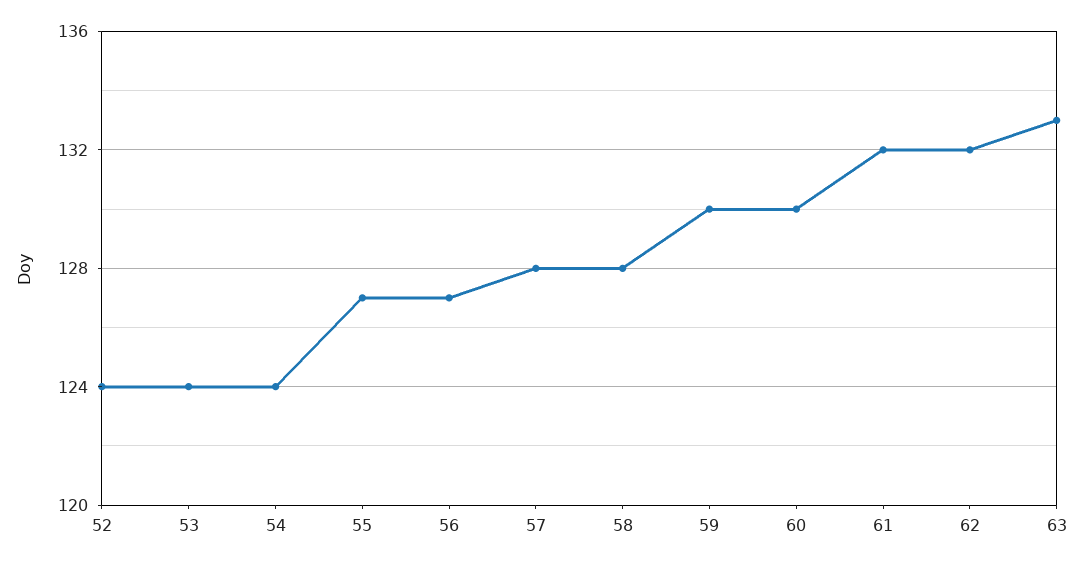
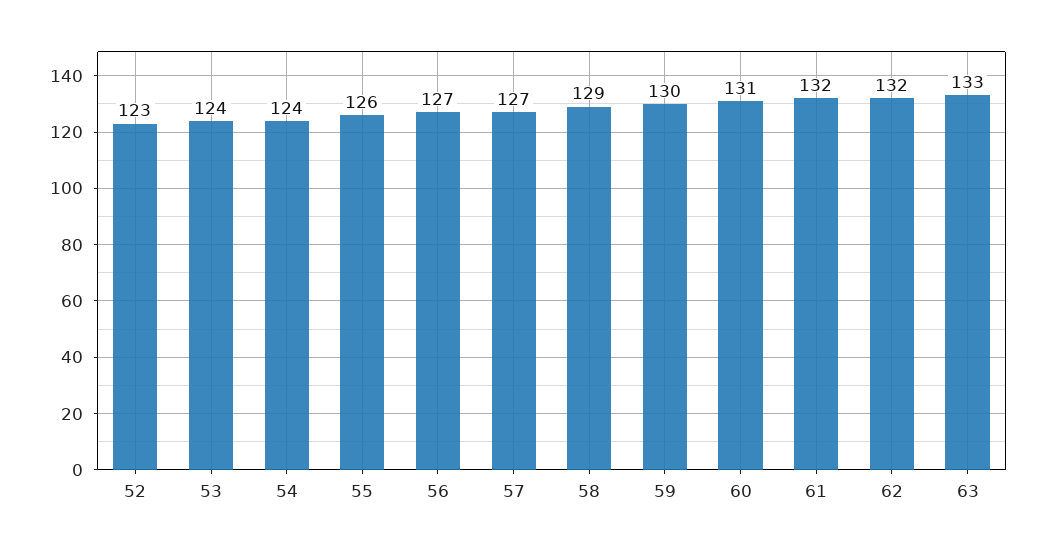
  {
-   "52": 124,
+   "52": 123,
    "53": 124,
    "54": 124,
-   "55": 127,
+   "55": 126,
    "56": 127,
-   "57": 128,
+   "57": 127,
-   "58": 128,
+   "58": 129,
    "59": 130,
-   "60": 130,
+   "60": 131,
    "61": 132,
    "62": 132,
    "63": 133
  }

